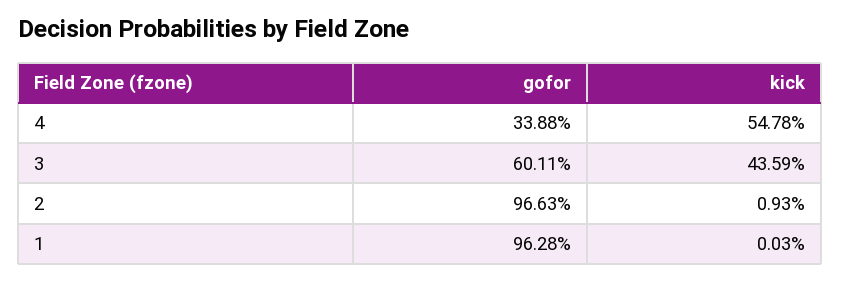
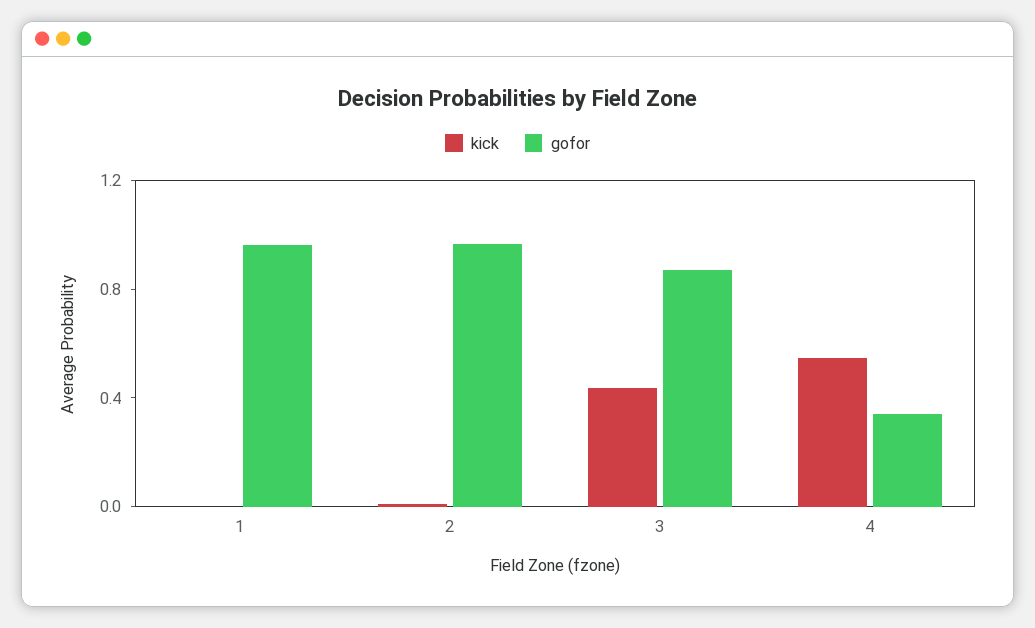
  {
    "gofor": {
      "4": 0.3388,
-     "3": 0.6011,
+     "3": 0.9,
      "2": 0.9663,
      "1": 0.9628
    },
    "kick": {
      "4": 0.5478,
      "3": 0.4359,
      "2": 0.0093,
      "1": 0.0003
    }
  }

